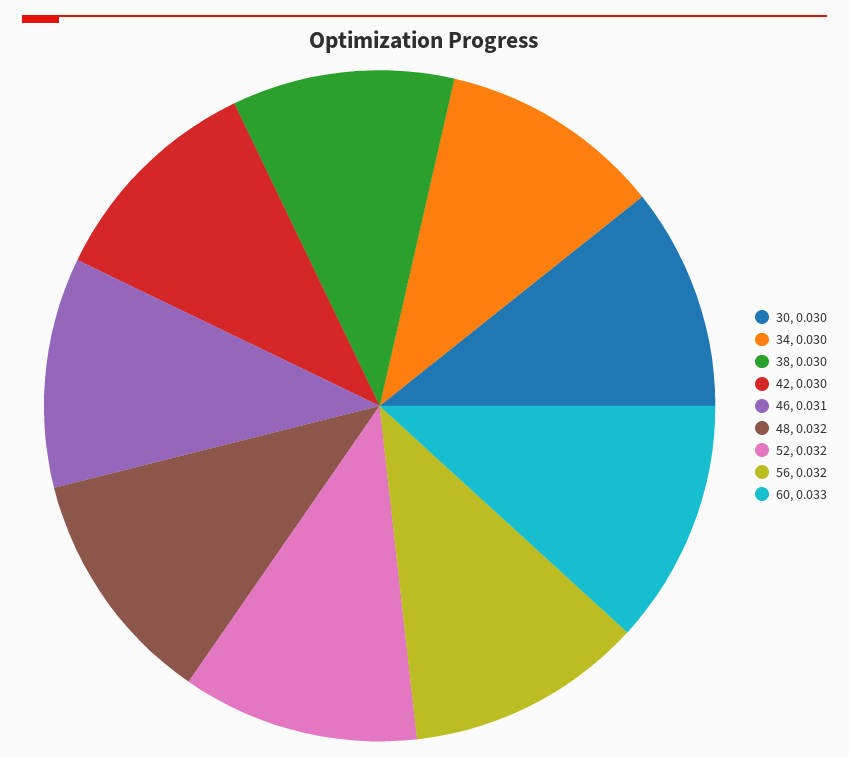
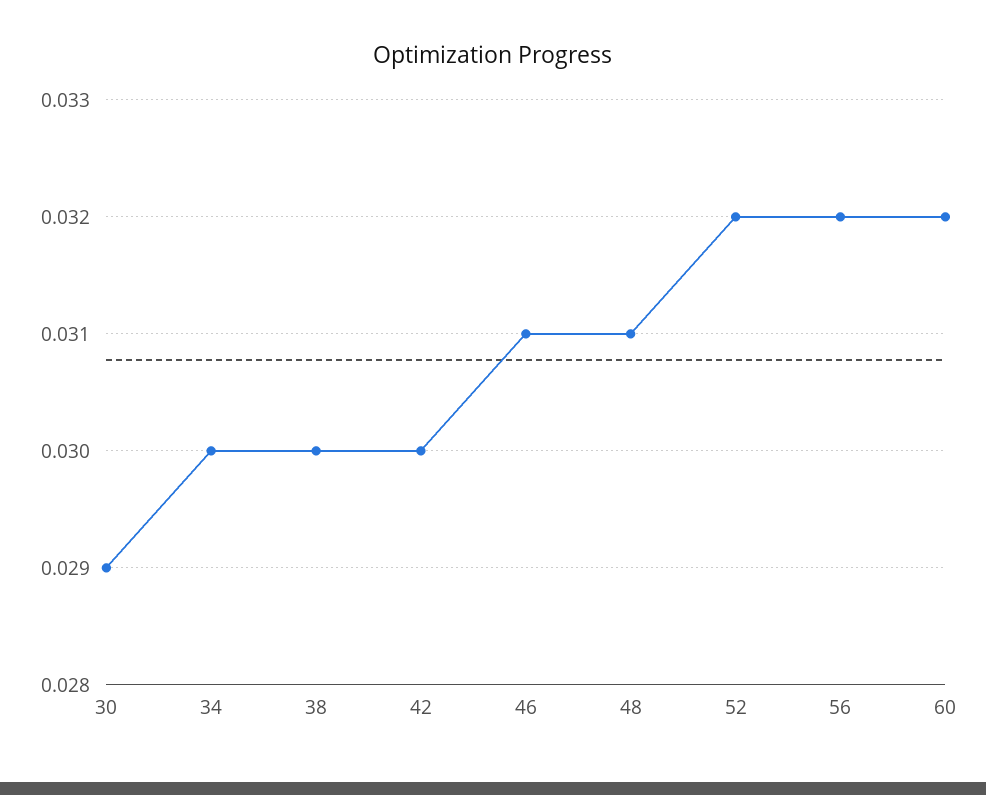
  {
-   "30": 0.03,
+   "30": 0.029,
    "34": 0.03,
    "38": 0.03,
    "42": 0.03,
    "46": 0.031,
-   "48": 0.032,
+   "48": 0.031,
    "52": 0.032,
    "56": 0.032,
-   "60": 0.033
+   "60": 0.032
  }

